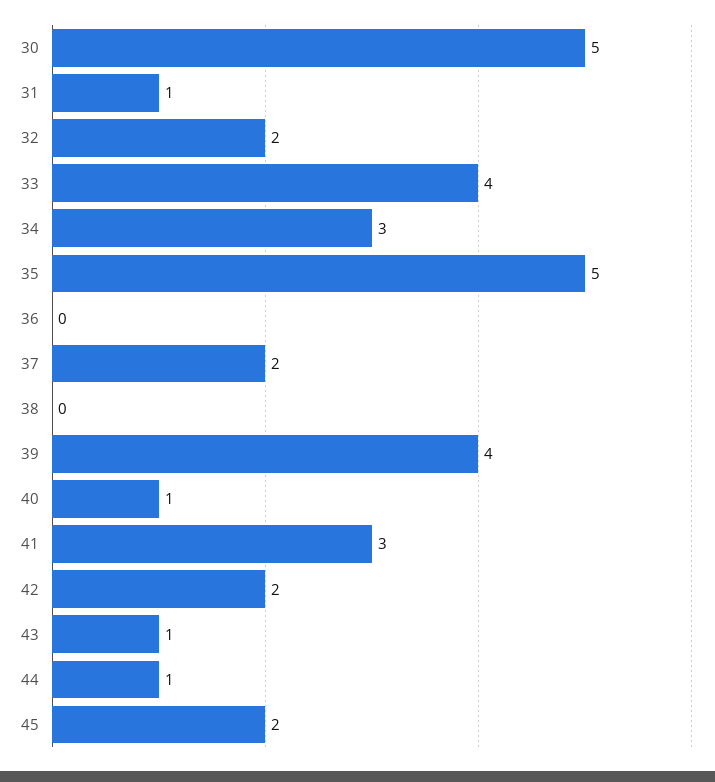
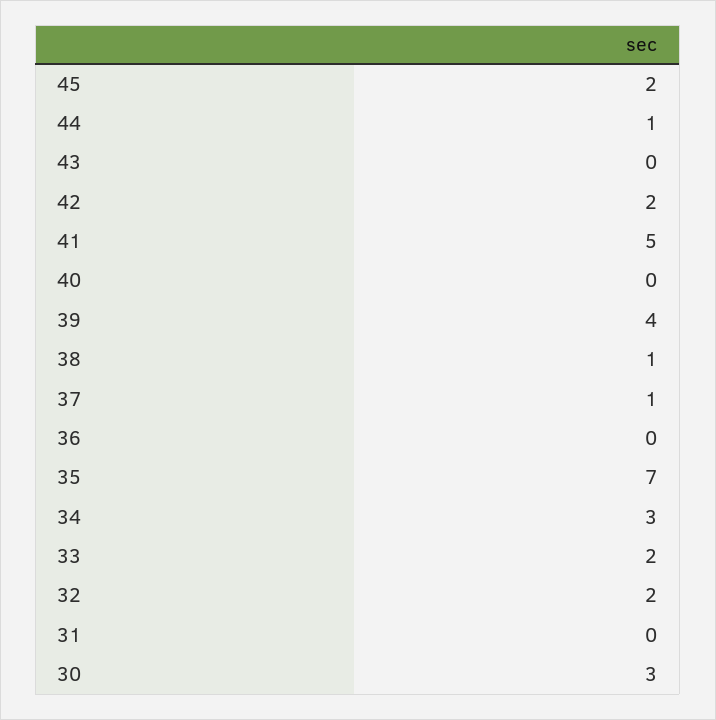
  {
-   "30": 5,
+   "30": 3,
-   "31": 1,
+   "31": 0,
    "32": 2,
-   "33": 4,
+   "33": 2,
    "34": 3,
-   "35": 5,
+   "35": 7,
    "36": 0,
-   "37": 2,
+   "37": 1,
-   "38": 0,
+   "38": 1,
    "39": 4,
-   "40": 1,
+   "40": 0,
-   "41": 3,
+   "41": 5,
    "42": 2,
-   "43": 1,
+   "43": 0,
    "44": 1,
    "45": 2
  }

